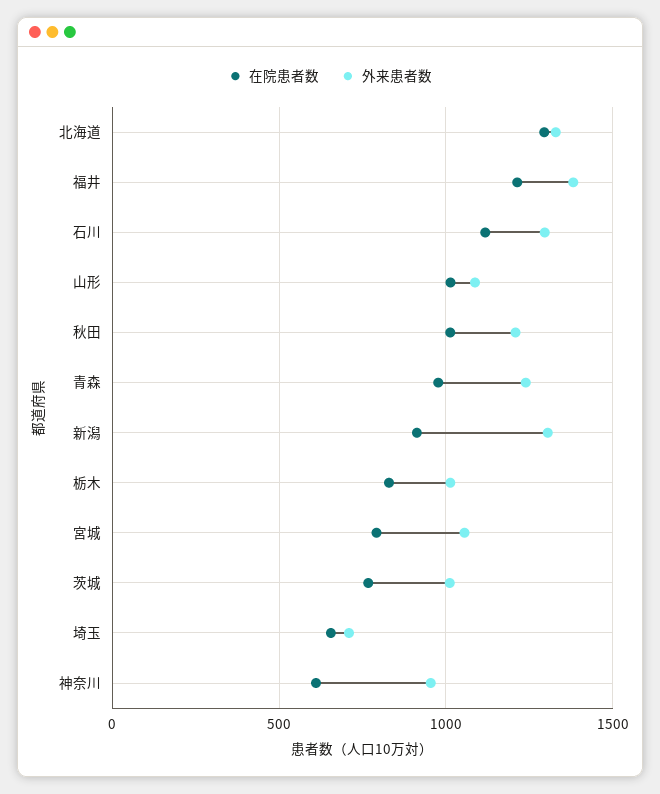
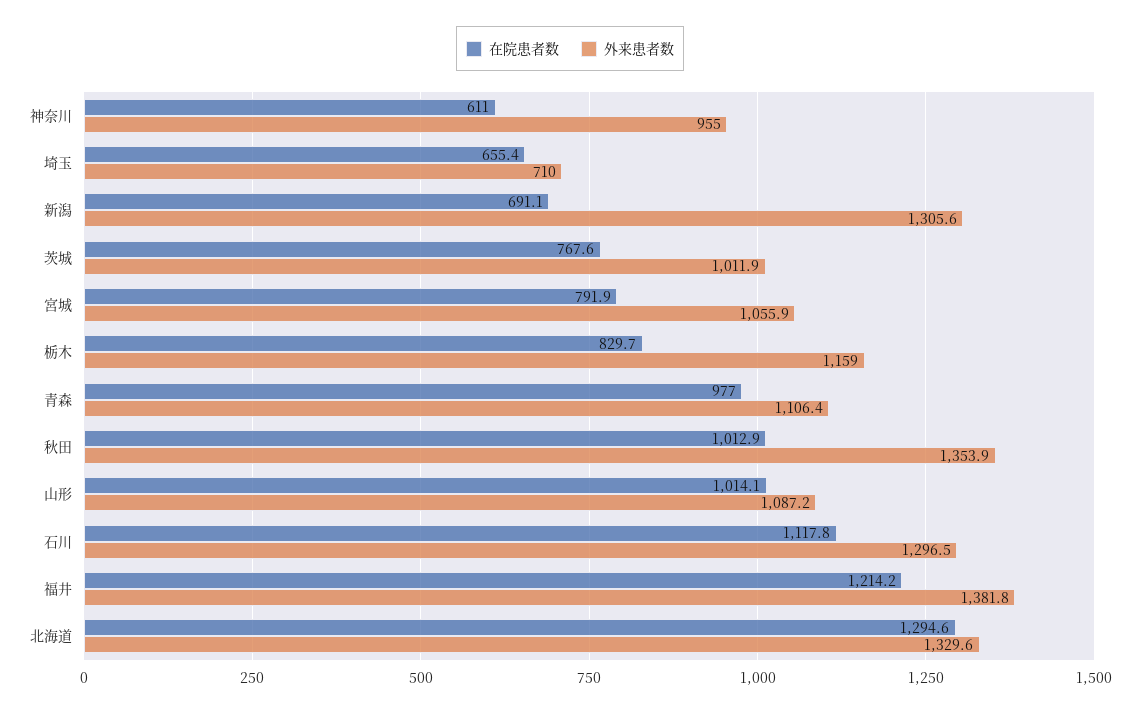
  {
    "在院患者数": {
      "北海道": 1294.6,
      "福井": 1214.2,
      "石川": 1117.8,
      "山形": 1014.1,
      "秋田": 1012.9,
      "青森": 977,
-     "新潟": 900,
+     "新潟": 691.1,
      "栃木": 829.7,
      "宮城": 791.9,
      "茨城": 767.6,
      "埼玉": 655.4,
      "神奈川": 611
    },
    "外来患者数": {
      "北海道": 1329.6,
      "福井": 1381.8,
      "石川": 1296.5,
      "山形": 1087.2,
-     "秋田": 1200,
+     "秋田": 1353.9,
-     "青森": 1250,
+     "青森": 1106.4,
      "新潟": 1305.6,
-     "栃木": 1000,
+     "栃木": 1159,
      "宮城": 1055.9,
      "茨城": 1011.9,
      "埼玉": 710,
      "神奈川": 955
    }
  }

